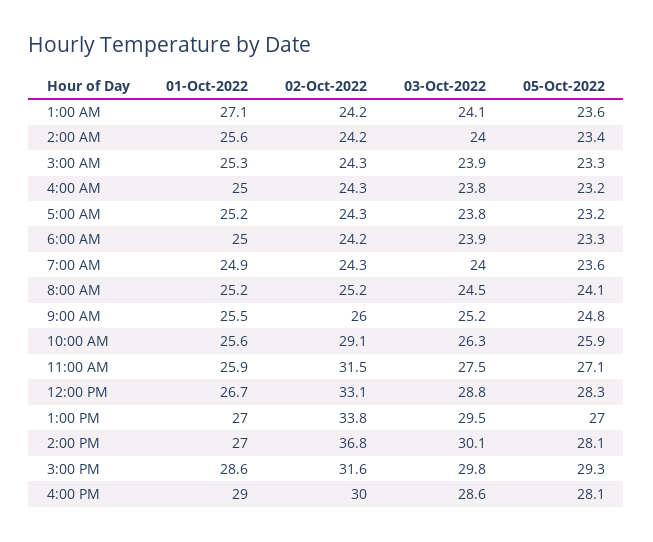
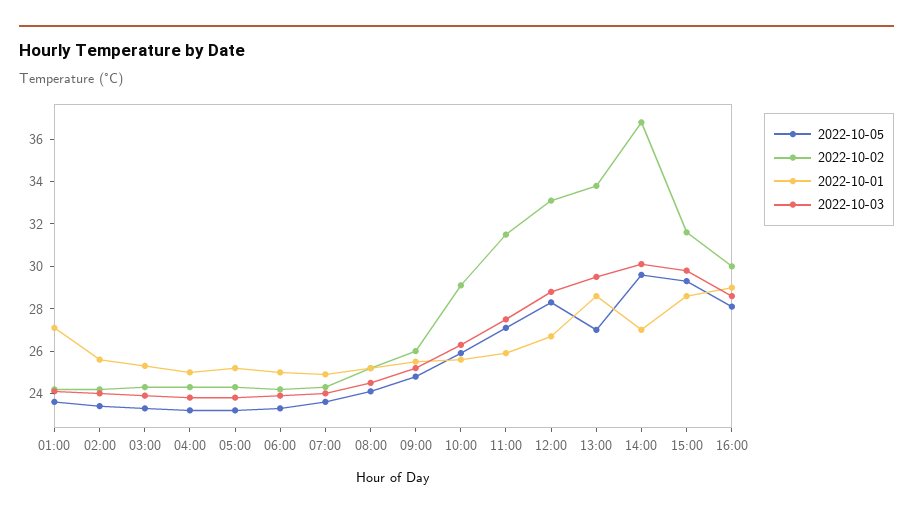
  {
    "01-Oct-2022": {
      "1:00 AM": 27.1,
      "2:00 AM": 25.6,
      "3:00 AM": 25.3,
      "4:00 AM": 25,
      "5:00 AM": 25.2,
      "6:00 AM": 25,
      "7:00 AM": 24.9,
      "8:00 AM": 25.2,
      "9:00 AM": 25.5,
      "10:00 AM": 25.6,
      "11:00 AM": 25.9,
      "12:00 PM": 26.7,
-     "1:00 PM": 27,
+     "1:00 PM": 28.5,
      "2:00 PM": 27,
      "3:00 PM": 28.6,
      "4:00 PM": 29
    },
    "02-Oct-2022": {
      "1:00 AM": 24.2,
      "2:00 AM": 24.2,
      "3:00 AM": 24.3,
      "4:00 AM": 24.3,
      "5:00 AM": 24.3,
      "6:00 AM": 24.2,
      "7:00 AM": 24.3,
      "8:00 AM": 25.2,
      "9:00 AM": 26,
      "10:00 AM": 29.1,
      "11:00 AM": 31.5,
      "12:00 PM": 33.1,
      "1:00 PM": 33.8,
      "2:00 PM": 36.8,
      "3:00 PM": 31.6,
      "4:00 PM": 30
    },
    "03-Oct-2022": {
      "1:00 AM": 24.1,
      "2:00 AM": 24,
      "3:00 AM": 23.9,
      "4:00 AM": 23.8,
      "5:00 AM": 23.8,
      "6:00 AM": 23.9,
      "7:00 AM": 24,
      "8:00 AM": 24.5,
      "9:00 AM": 25.2,
      "10:00 AM": 26.3,
      "11:00 AM": 27.5,
      "12:00 PM": 28.8,
      "1:00 PM": 29.5,
      "2:00 PM": 30.1,
      "3:00 PM": 29.8,
      "4:00 PM": 28.6
    },
    "05-Oct-2022": {
      "1:00 AM": 23.6,
      "2:00 AM": 23.4,
      "3:00 AM": 23.3,
      "4:00 AM": 23.2,
      "5:00 AM": 23.2,
      "6:00 AM": 23.3,
      "7:00 AM": 23.6,
      "8:00 AM": 24.1,
      "9:00 AM": 24.8,
      "10:00 AM": 25.9,
      "11:00 AM": 27.1,
      "12:00 PM": 28.3,
      "1:00 PM": 27,
-     "2:00 PM": 28.1,
+     "2:00 PM": 29.5,
      "3:00 PM": 29.3,
      "4:00 PM": 28.1
    }
  }

